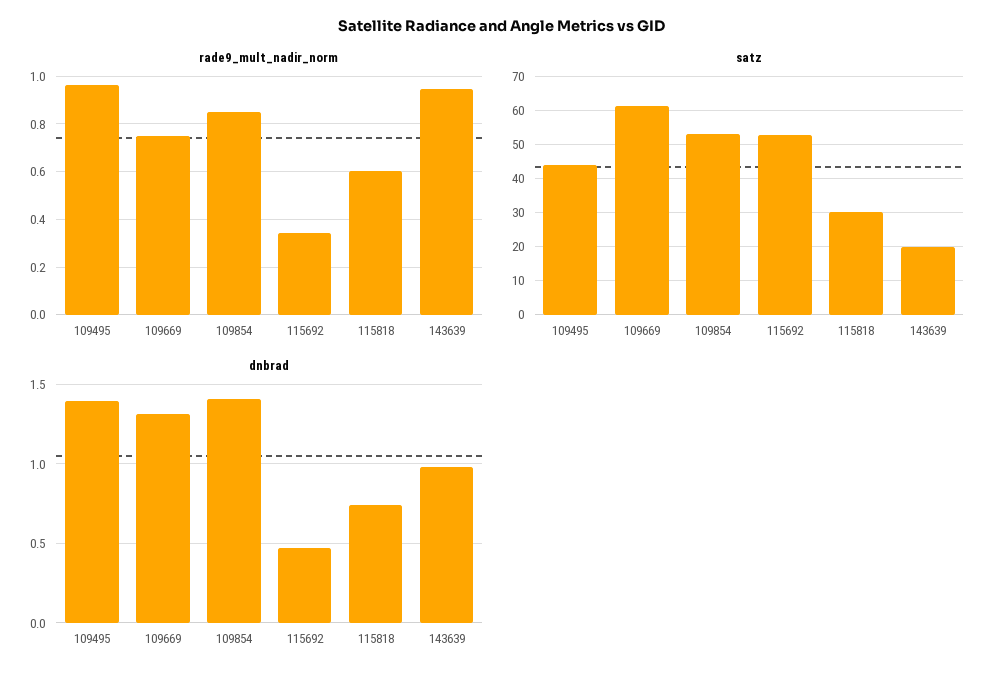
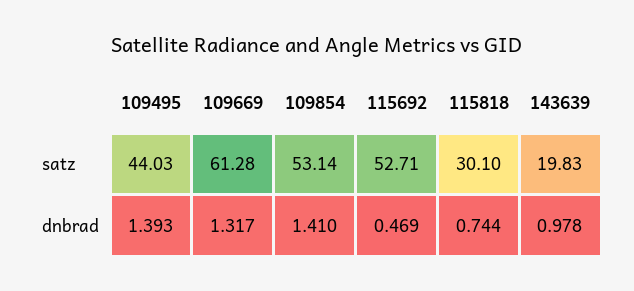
  {
-   "rade9_mult_nadir_norm": {
-     "109495": 0.95,
-     "109669": 0.75,
-     "109854": 0.85,
-     "115692": 0.35,
-     "115818": 0.6,
-     "143639": 0.95
-   },
    "satz": {
      "109495": 44.03,
      "109669": 61.28,
      "109854": 53.14,
      "115692": 52.71,
      "115818": 30.1,
      "143639": 19.83
    },
    "dnbrad": {
      "109495": 1.393,
      "109669": 1.317,
      "109854": 1.41,
      "115692": 0.469,
      "115818": 0.744,
      "143639": 0.978
    }
  }

